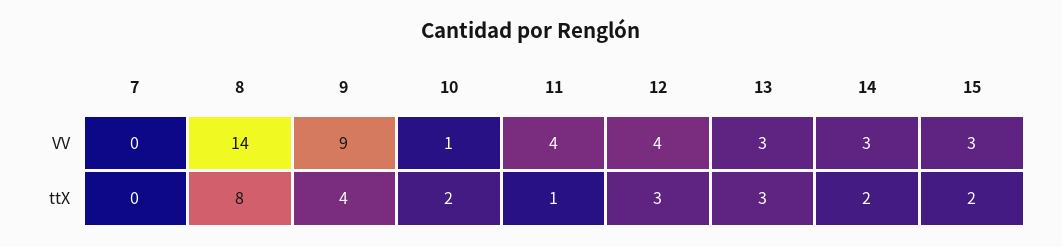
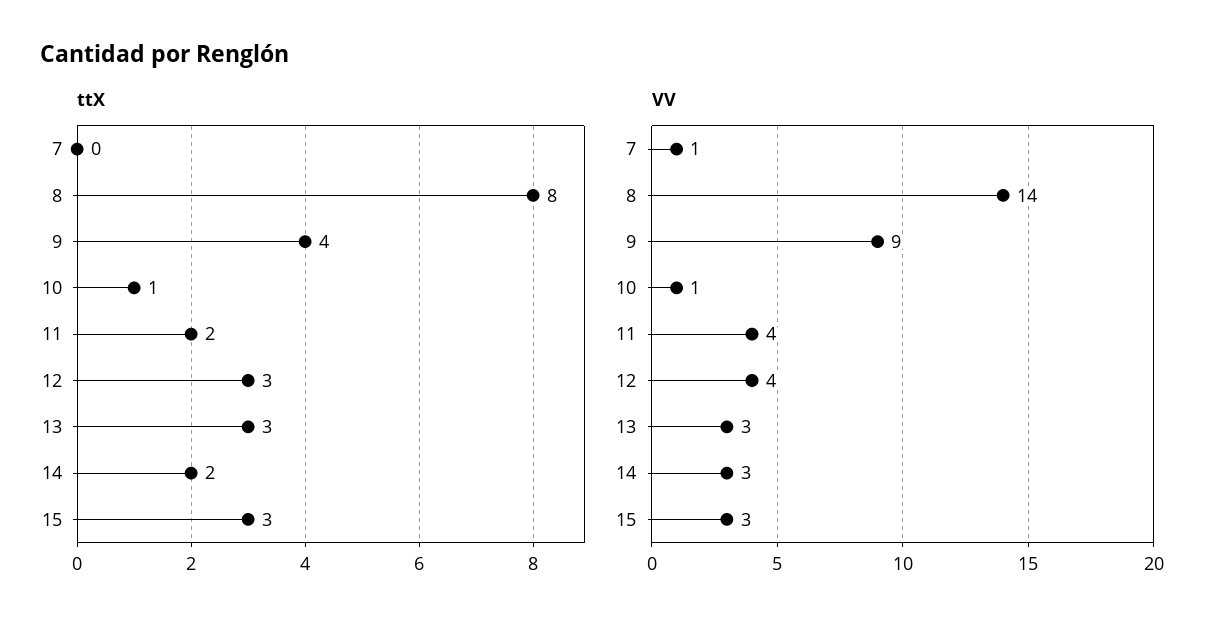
  {
    "VV": {
-     "7": 0,
+     "7": 1,
      "8": 14,
      "9": 9,
      "10": 1,
      "11": 4,
      "12": 4,
      "13": 3,
      "14": 3,
      "15": 3
    },
    "ttX": {
      "7": 0,
      "8": 8,
      "9": 4,
-     "10": 2,
+     "10": 1,
-     "11": 1,
+     "11": 2,
      "12": 3,
      "13": 3,
      "14": 2,
-     "15": 2
+     "15": 3
    }
  }

